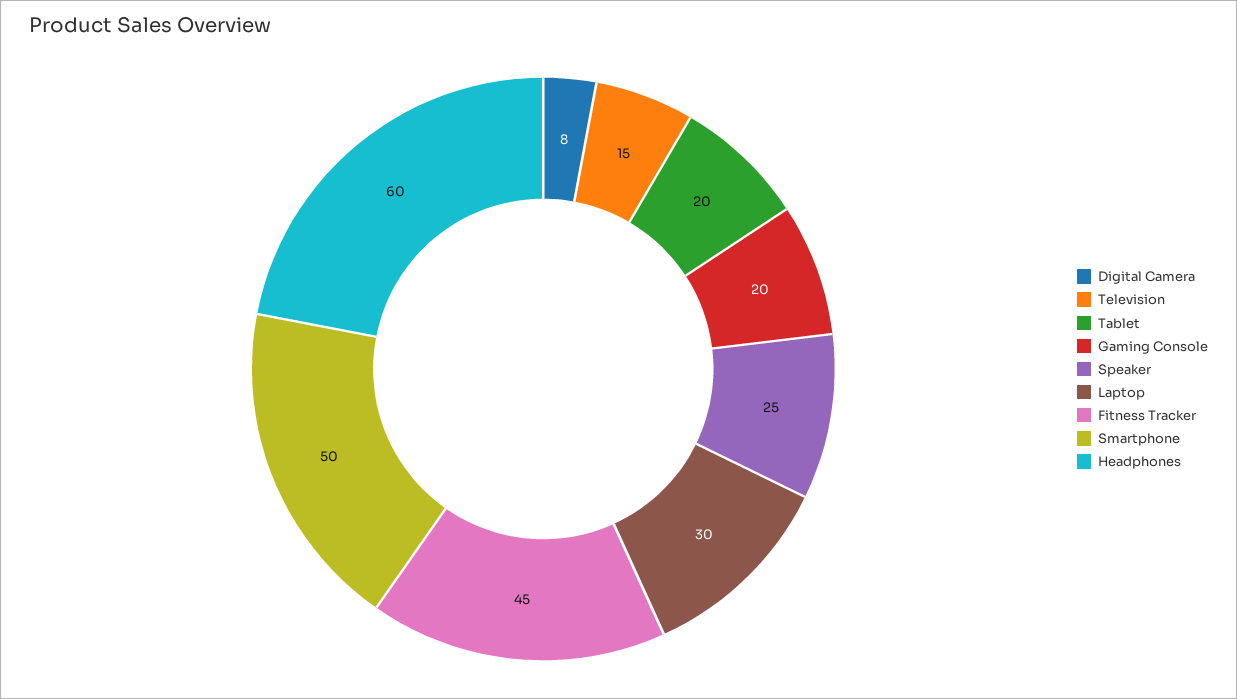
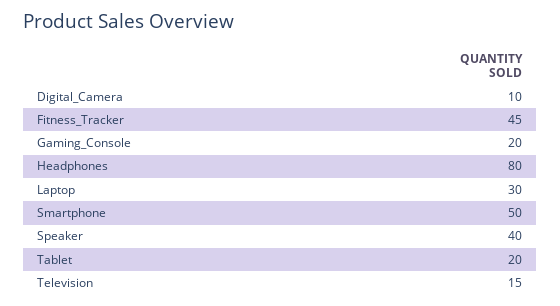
  {
-   "Digital Camera": 8,
+   "Digital Camera": 10,
    "Television": 15,
    "Tablet": 20,
    "Gaming Console": 20,
-   "Speaker": 25,
+   "Speaker": 40,
    "Laptop": 30,
    "Fitness Tracker": 45,
    "Smartphone": 50,
-   "Headphones": 60
+   "Headphones": 80
  }

